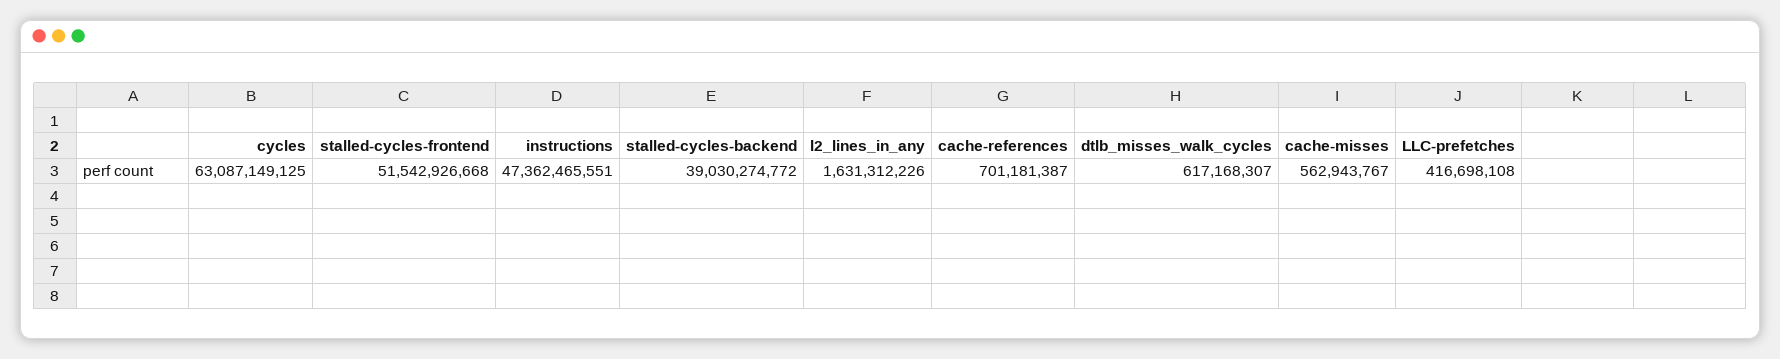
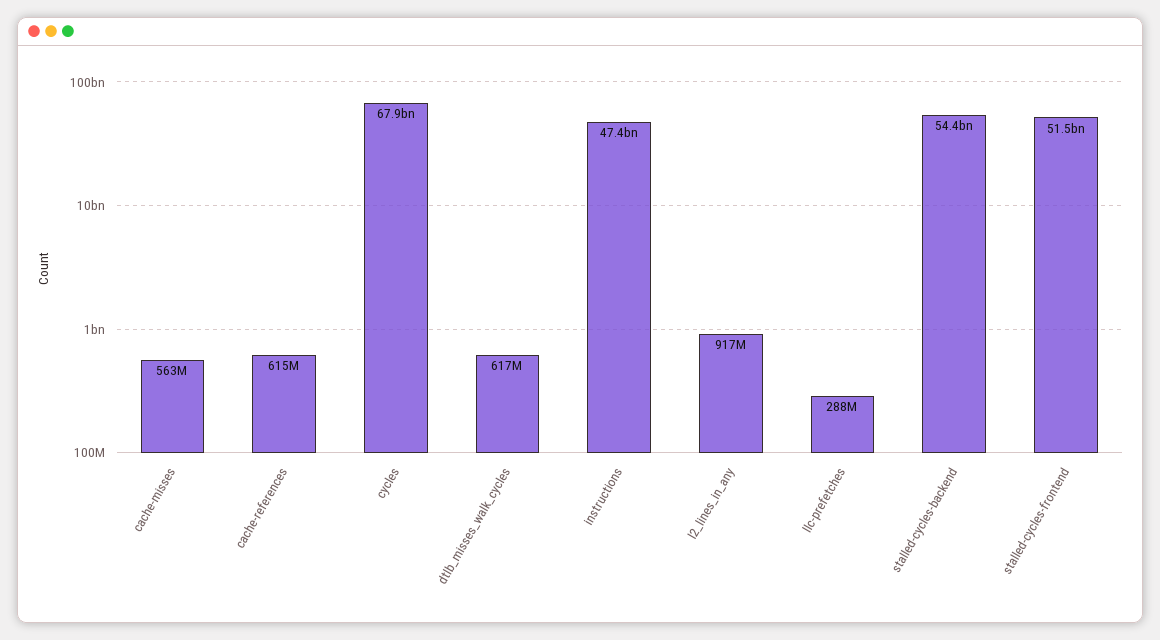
  {
-   "cycles": 63087149125,
+   "cycles": 67900000000,
    "stalled-cycles-frontend": 51542926668,
    "instructions": 47362465551,
-   "stalled-cycles-backend": 39030274772,
+   "stalled-cycles-backend": 54400000000,
-   "l2_lines_in_any": 1631312226,
+   "l2_lines_in_any": 917000000,
-   "cache-references": 701181387,
+   "cache-references": 615000000,
    "dtlb_misses_walk_cycles": 617168307,
    "cache-misses": 562943767,
-   "LLC-prefetches": 416698108
+   "LLC-prefetches": 288000000
  }

